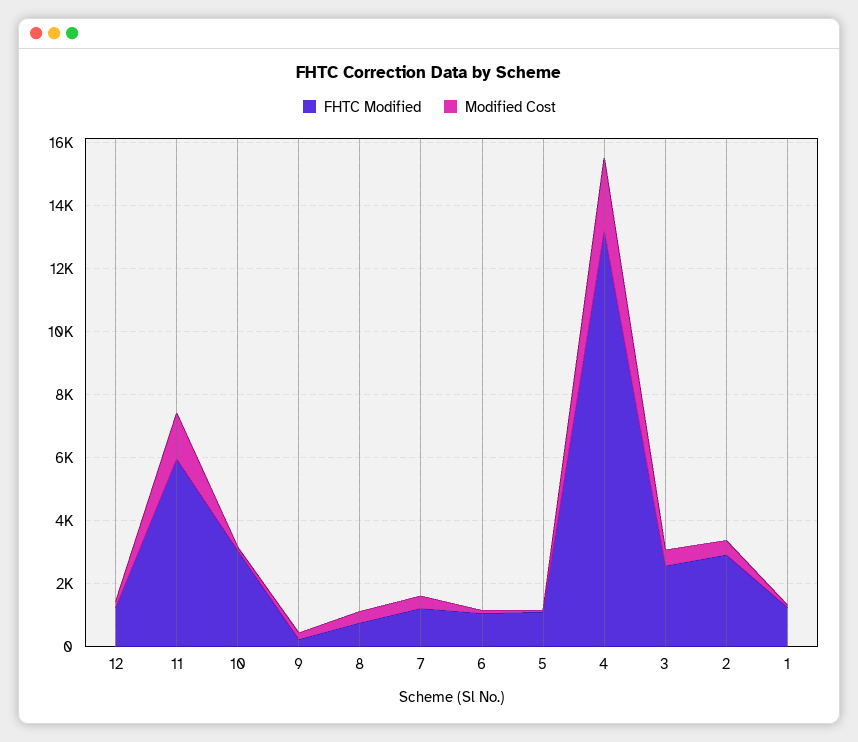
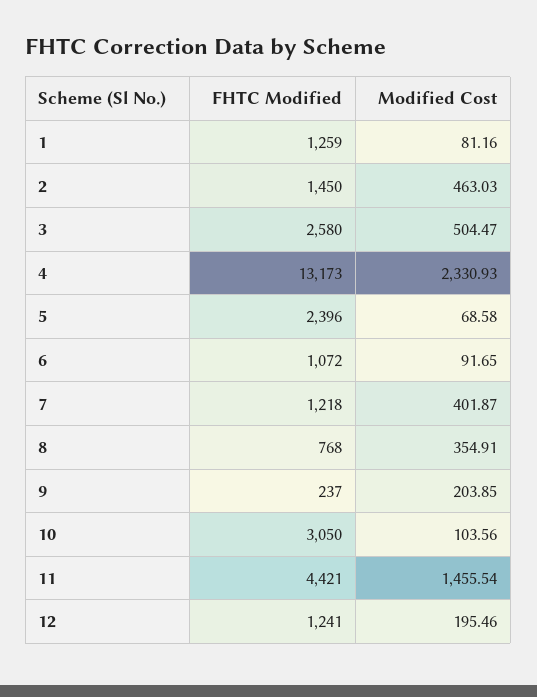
  {
    "FHTC Modified": {
      "12": 1241,
-     "11": 6000,
+     "11": 4421,
      "10": 3050,
      "9": 237,
      "8": 768,
      "7": 1218,
      "6": 1072,
-     "5": 1000,
+     "5": 2396,
      "4": 13173,
      "3": 2580,
-     "2": 3000,
+     "2": 1450,
      "1": 1259
    },
    "Modified Cost": {
      "12": 195.46,
      "11": 1455.54,
      "10": 103.56,
      "9": 203.85,
      "8": 354.91,
      "7": 401.87,
      "6": 91.65,
      "5": 68.58,
      "4": 2330.93,
      "3": 504.47,
      "2": 463.03,
      "1": 81.16
    }
  }

